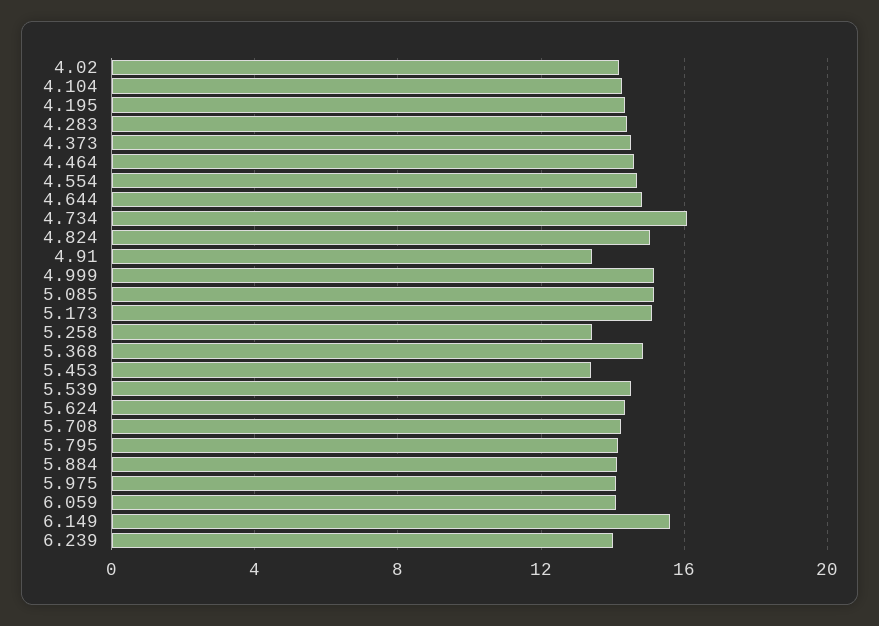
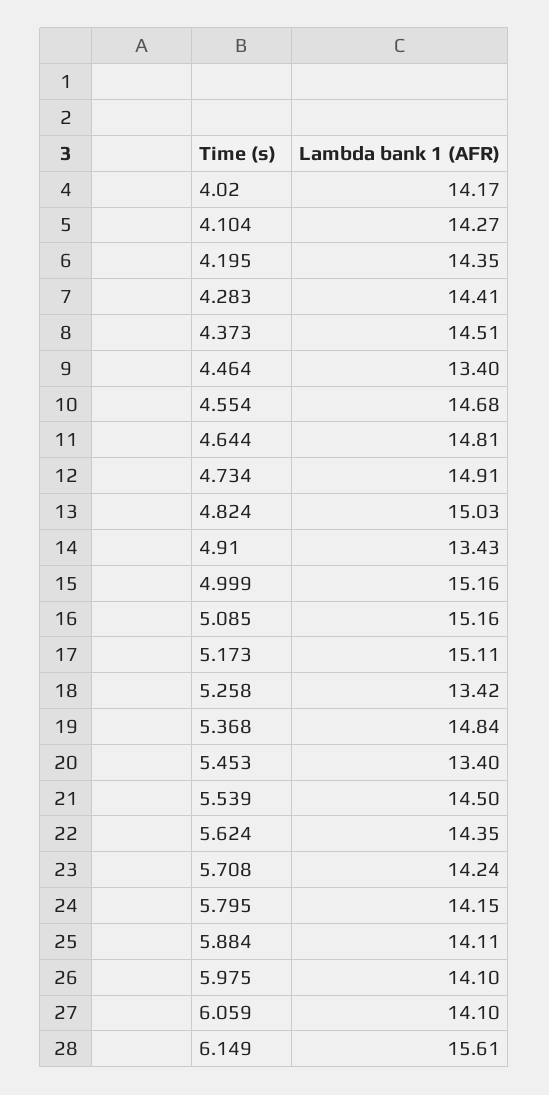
  {
    "4.02": 14.17,
    "4.104": 14.27,
    "4.195": 14.35,
    "4.283": 14.41,
    "4.373": 14.51,
-   "4.464": 14.5,
+   "4.464": 13.4,
    "4.554": 14.68,
    "4.644": 14.81,
-   "4.734": 16,
+   "4.734": 14.91,
    "4.824": 15.03,
    "4.91": 13.43,
    "4.999": 15.16,
    "5.085": 15.16,
    "5.173": 15.11,
    "5.258": 13.42,
    "5.368": 14.84,
    "5.453": 13.4,
    "5.539": 14.5,
    "5.624": 14.35,
    "5.708": 14.24,
    "5.795": 14.15,
    "5.884": 14.11,
    "5.975": 14.1,
    "6.059": 14.1,
-   "6.149": 15.61,
+   "6.149": 15.61
-   "6.239": 14
  }

